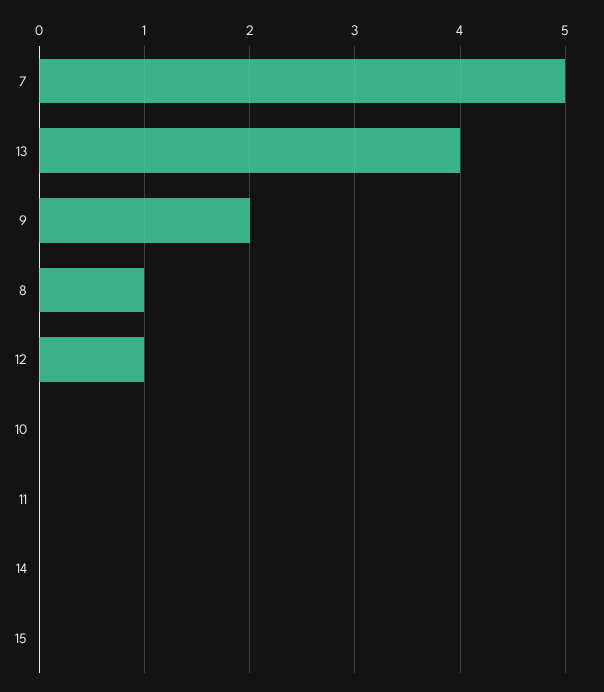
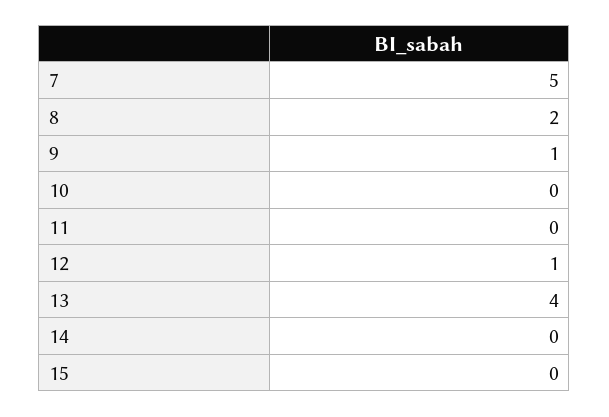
  {
    "7": 5,
    "13": 4,
-   "9": 2,
+   "9": 1,
-   "8": 1,
+   "8": 2,
    "12": 1,
    "10": 0,
    "11": 0,
    "14": 0,
    "15": 0
  }

